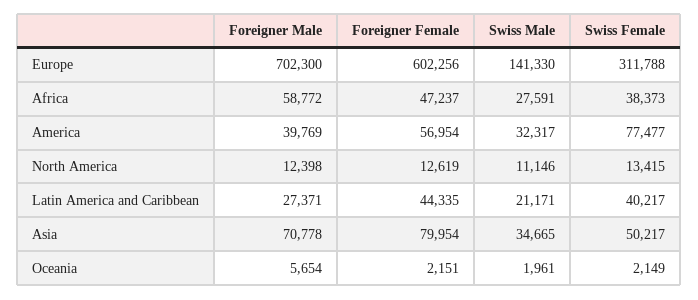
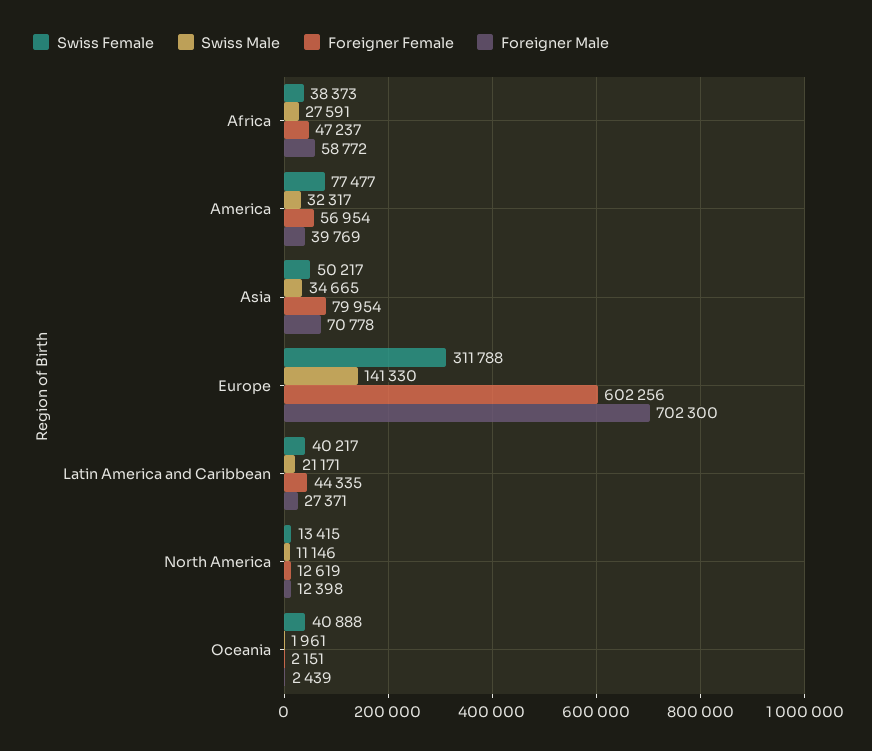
  {
    "Foreigner Male": {
      "Europe": 702300,
      "Africa": 58772,
      "America": 39769,
      "North America": 12398,
      "Latin America and Caribbean": 27371,
      "Asia": 70778,
-     "Oceania": 5654
+     "Oceania": 2439
    },
    "Foreigner Female": {
      "Europe": 602256,
      "Africa": 47237,
      "America": 56954,
      "North America": 12619,
      "Latin America and Caribbean": 44335,
      "Asia": 79954,
      "Oceania": 2151
    },
    "Swiss Male": {
      "Europe": 141330,
      "Africa": 27591,
      "America": 32317,
      "North America": 11146,
      "Latin America and Caribbean": 21171,
      "Asia": 34665,
      "Oceania": 1961
    },
    "Swiss Female": {
      "Europe": 311788,
      "Africa": 38373,
      "America": 77477,
      "North America": 13415,
      "Latin America and Caribbean": 40217,
      "Asia": 50217,
-     "Oceania": 2149
+     "Oceania": 40888
    }
  }

